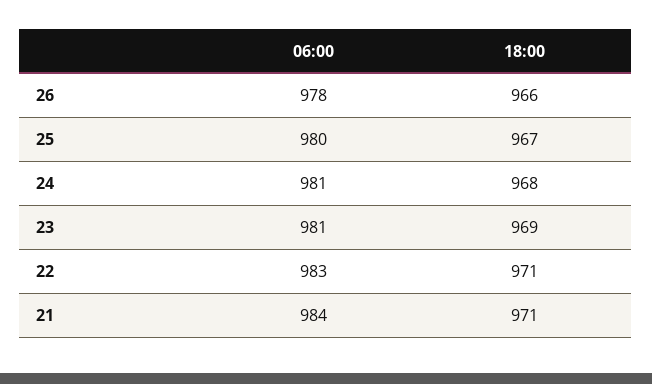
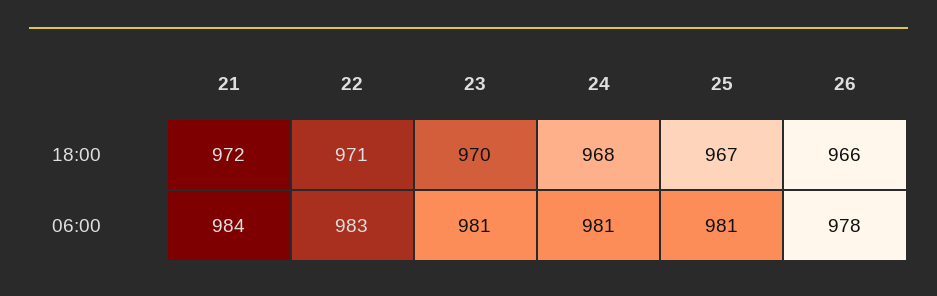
  {
    "06:00": {
      "26": 978,
-     "25": 980,
+     "25": 981,
      "24": 981,
      "23": 981,
      "22": 983,
      "21": 984
    },
    "18:00": {
      "26": 966,
      "25": 967,
      "24": 968,
-     "23": 969,
+     "23": 970,
      "22": 971,
-     "21": 971
+     "21": 972
    }
  }

